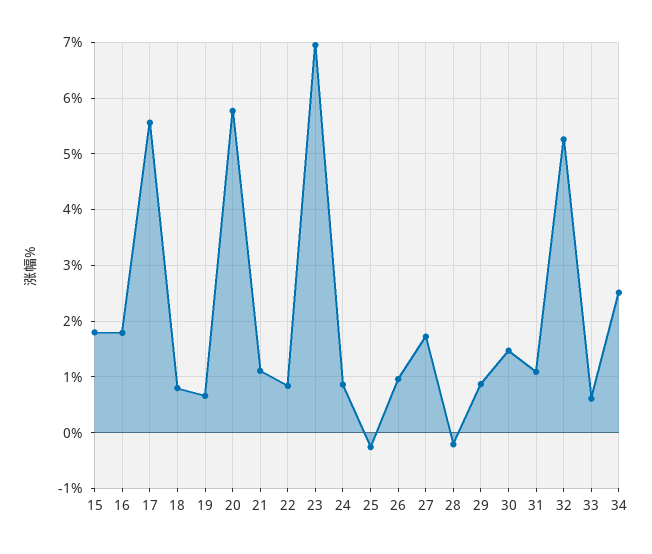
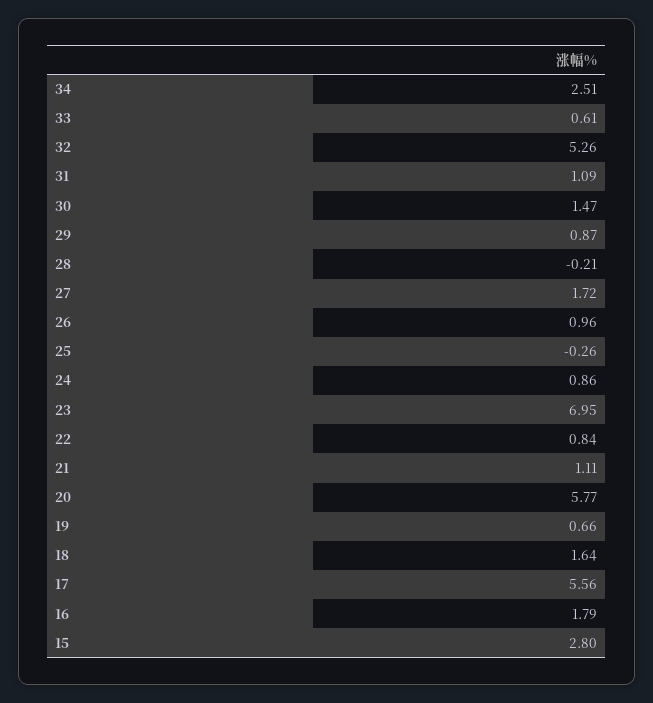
  {
-   "15": 1.8,
+   "15": 2.8,
    "16": 1.79,
    "17": 5.56,
-   "18": 0.8,
+   "18": 1.64,
    "19": 0.66,
    "20": 5.77,
    "21": 1.11,
    "22": 0.84,
    "23": 6.95,
    "24": 0.86,
    "25": -0.26,
    "26": 0.96,
    "27": 1.72,
    "28": -0.21,
    "29": 0.87,
    "30": 1.47,
    "31": 1.09,
    "32": 5.26,
    "33": 0.61,
    "34": 2.51
  }

